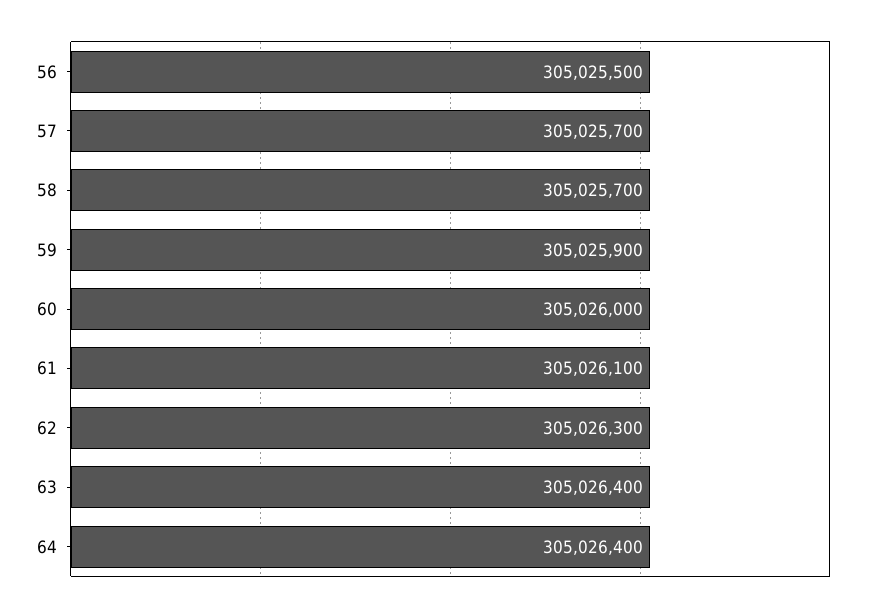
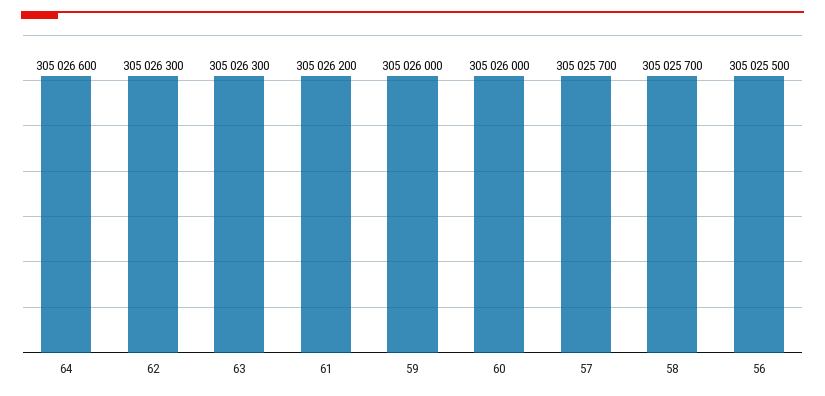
  {
    "56": 305025500,
    "57": 305025700,
    "58": 305025700,
-   "59": 305025900,
+   "59": 305026000,
    "60": 305026000,
-   "61": 305026100,
+   "61": 305026200,
    "62": 305026300,
-   "63": 305026400,
+   "63": 305026300,
-   "64": 305026400
+   "64": 305026600
  }

